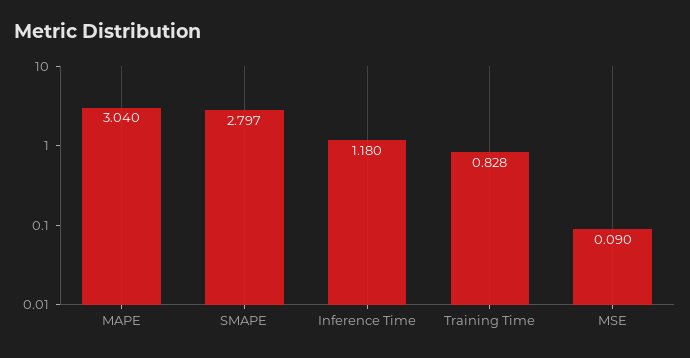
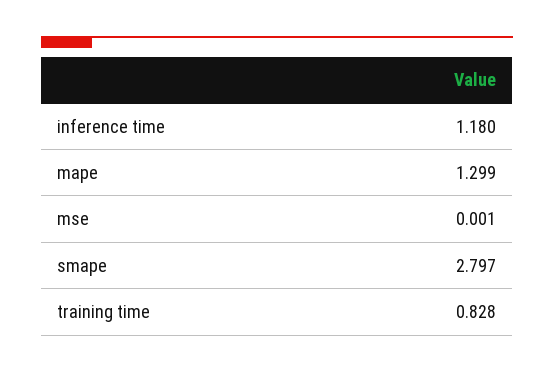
  {
-   "MAPE": 3.04,
+   "MAPE": 1.299,
    "SMAPE": 2.797,
    "Inference Time": 1.18,
    "Training Time": 0.828,
-   "MSE": 0.09
+   "MSE": 0.001
  }

